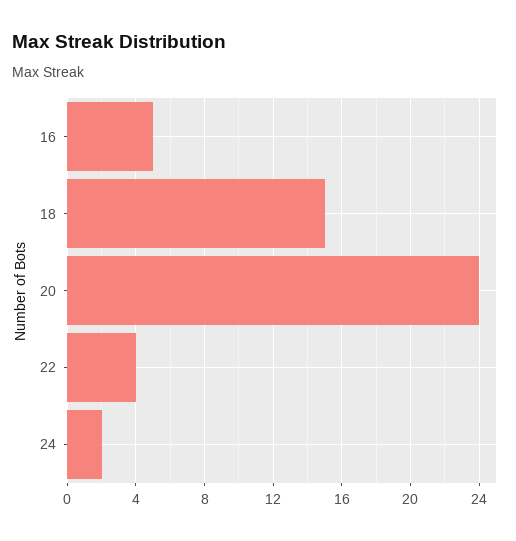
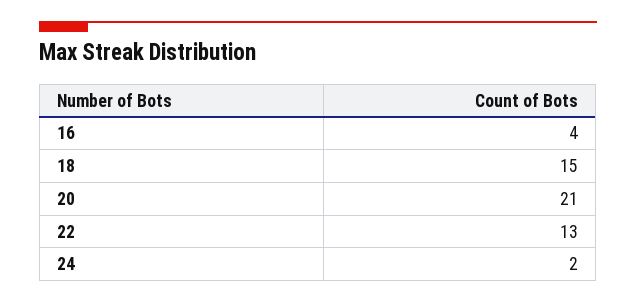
  {
-   "16": 5,
+   "16": 4,
    "18": 15,
-   "20": 24,
+   "20": 21,
-   "22": 4,
+   "22": 13,
    "24": 2
  }

